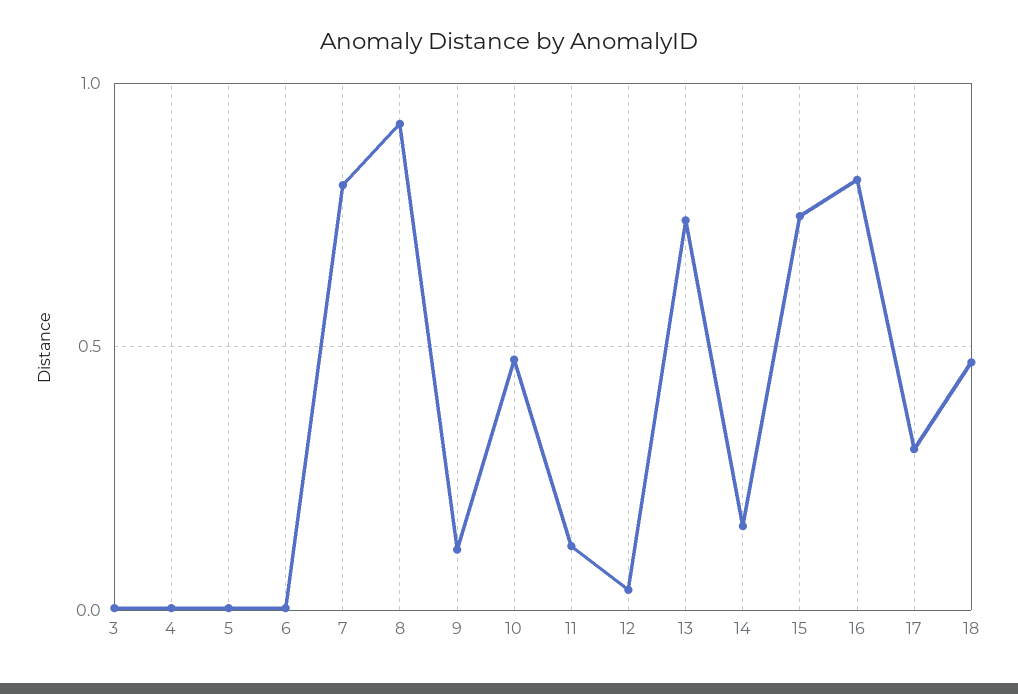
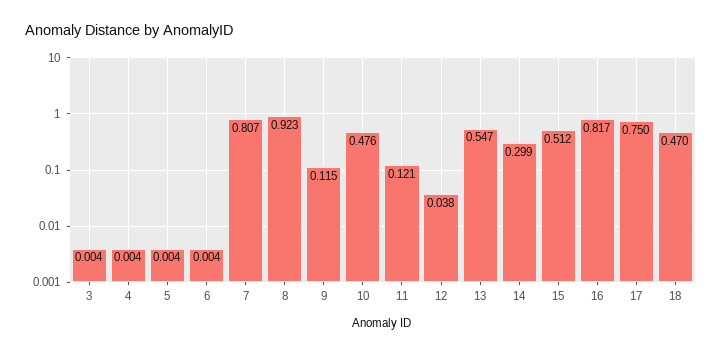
  {
    "3": 0.004,
    "4": 0.004,
    "5": 0.004,
    "6": 0.004,
    "7": 0.807,
    "8": 0.923,
    "9": 0.115,
    "10": 0.476,
    "11": 0.121,
    "12": 0.038,
-   "13": 0.75,
+   "13": 0.547,
-   "14": 0.15,
+   "14": 0.299,
-   "15": 0.75,
+   "15": 0.512,
    "16": 0.817,
-   "17": 0.3,
+   "17": 0.75,
    "18": 0.47
  }

